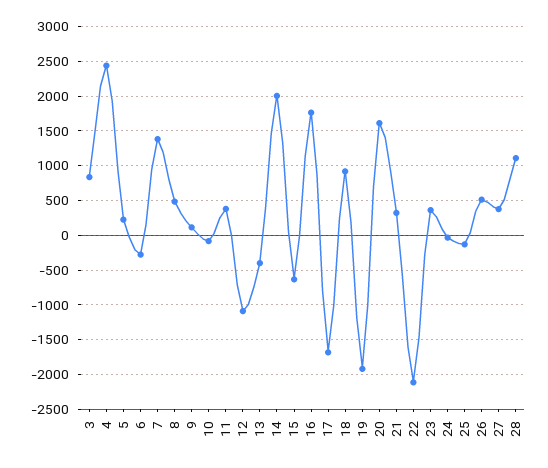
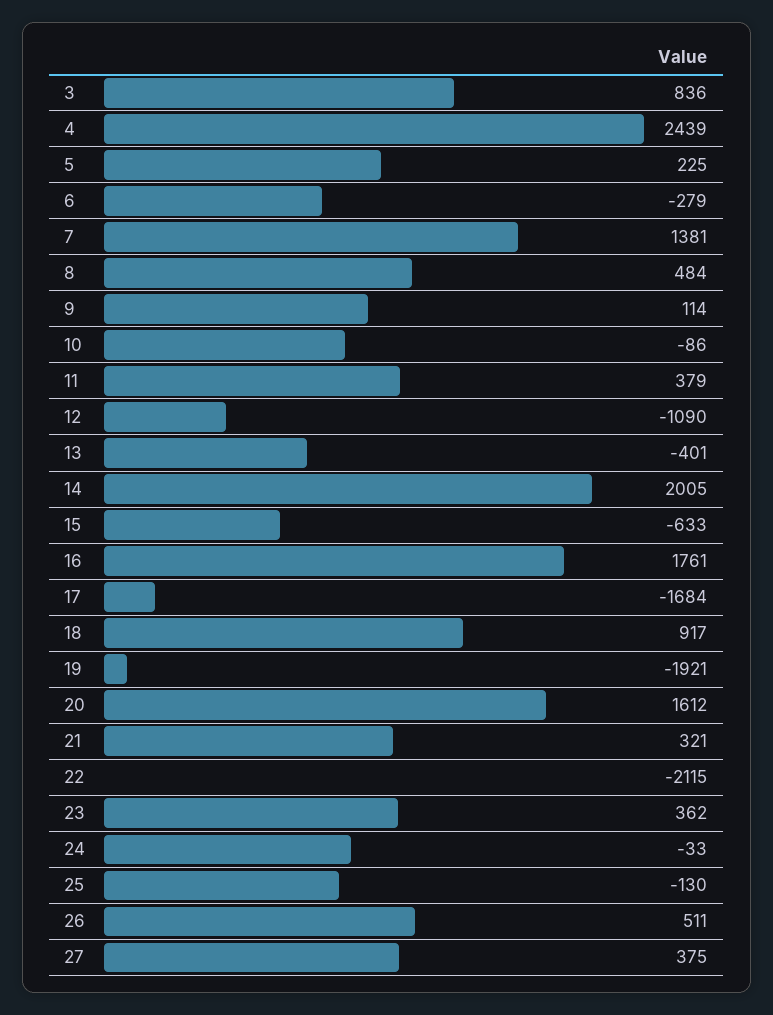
  {
    "3": 836,
    "4": 2439,
    "5": 225,
    "6": -279,
    "7": 1381,
    "8": 484,
    "9": 114,
    "10": -86,
    "11": 379,
    "12": -1090,
    "13": -401,
    "14": 2005,
    "15": -633,
    "16": 1761,
    "17": -1684,
    "18": 917,
    "19": -1921,
    "20": 1612,
    "21": 321,
    "22": -2115,
    "23": 362,
    "24": -33,
    "25": -130,
    "26": 511,
-   "27": 375,
+   "27": 375
-   "28": 1100
  }

